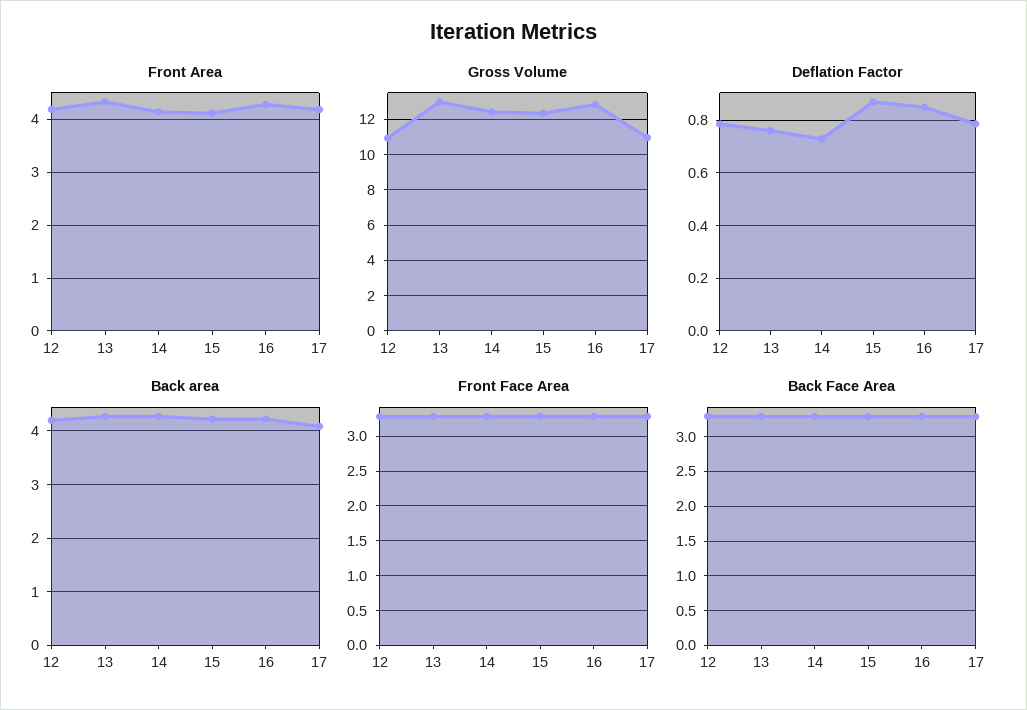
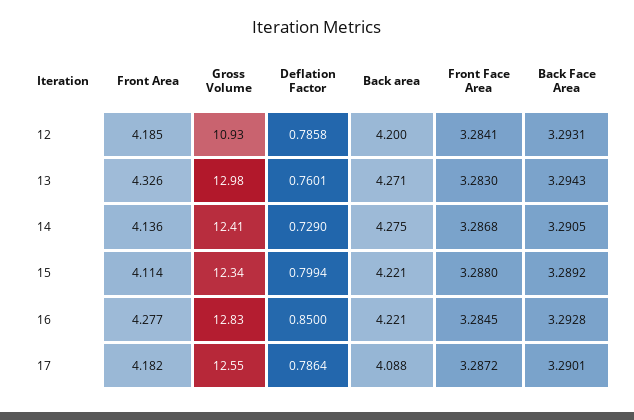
  {
    "Front Area": {
      "12": 4.185,
      "13": 4.326,
      "14": 4.136,
      "15": 4.114,
      "16": 4.277,
      "17": 4.182
    },
    "Gross Volume": {
      "12": 10.93,
      "13": 12.98,
      "14": 12.41,
      "15": 12.34,
      "16": 12.83,
-     "17": 11
+     "17": 12.55
    },
    "Deflation Factor": {
      "12": 0.7858,
      "13": 0.7601,
      "14": 0.729,
-     "15": 0.875,
+     "15": 0.7994,
      "16": 0.85,
      "17": 0.7864
    },
    "Back area": {
      "12": 4.2,
      "13": 4.271,
      "14": 4.275,
      "15": 4.221,
      "16": 4.221,
      "17": 4.088
    },
    "Front Face Area": {
      "12": 3.2841,
      "13": 3.283,
      "14": 3.2868,
      "15": 3.288,
      "16": 3.2845,
      "17": 3.2872
    },
    "Back Face Area": {
      "12": 3.2931,
      "13": 3.2943,
      "14": 3.2905,
      "15": 3.2892,
      "16": 3.2928,
      "17": 3.2901
    }
  }

